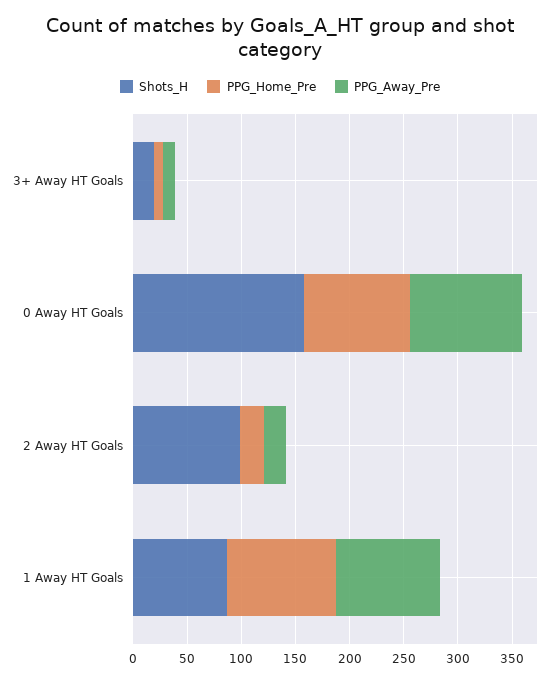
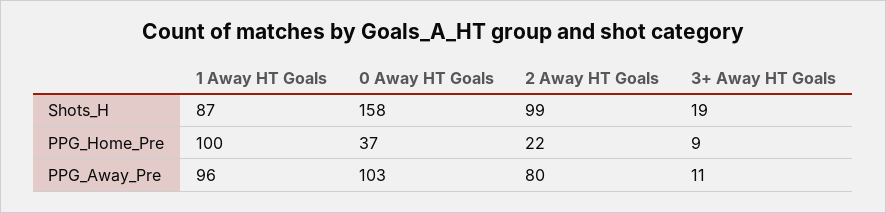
  {
    "Shots_H": {
      "3+ Away HT Goals": 19,
      "0 Away HT Goals": 158,
      "2 Away HT Goals": 99,
      "1 Away HT Goals": 87
    },
    "PPG_Home_Pre": {
      "3+ Away HT Goals": 9,
-     "0 Away HT Goals": 100,
+     "0 Away HT Goals": 37,
      "2 Away HT Goals": 22,
      "1 Away HT Goals": 100
    },
    "PPG_Away_Pre": {
      "3+ Away HT Goals": 11,
      "0 Away HT Goals": 103,
-     "2 Away HT Goals": 20,
+     "2 Away HT Goals": 80,
      "1 Away HT Goals": 96
    }
  }

